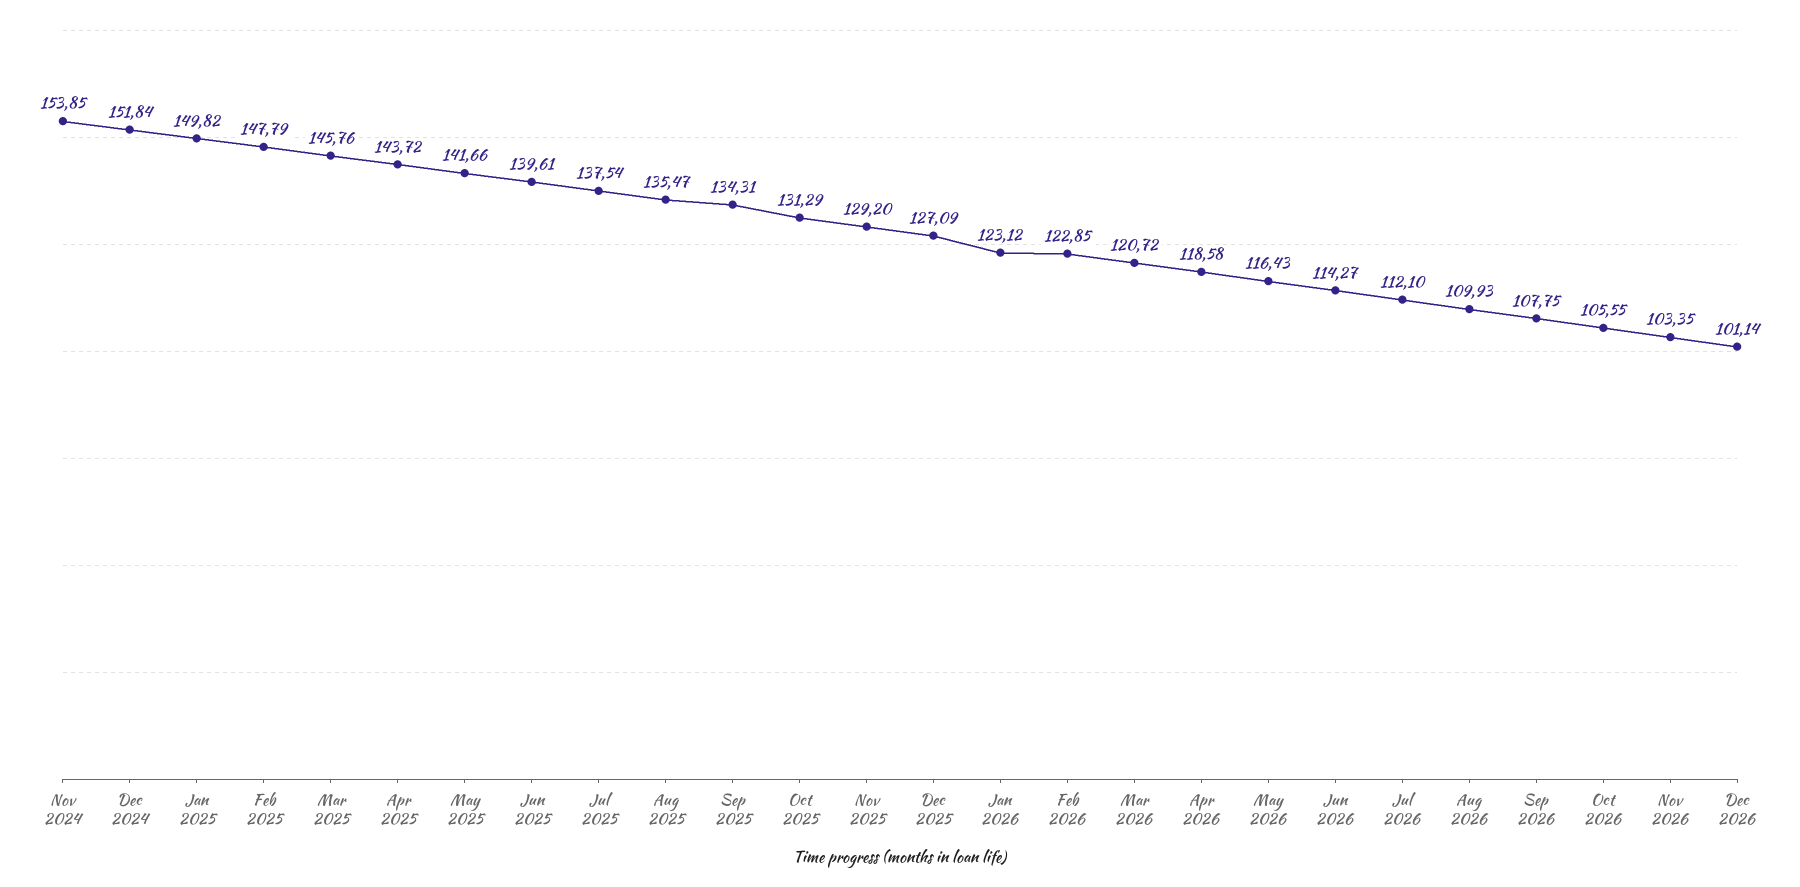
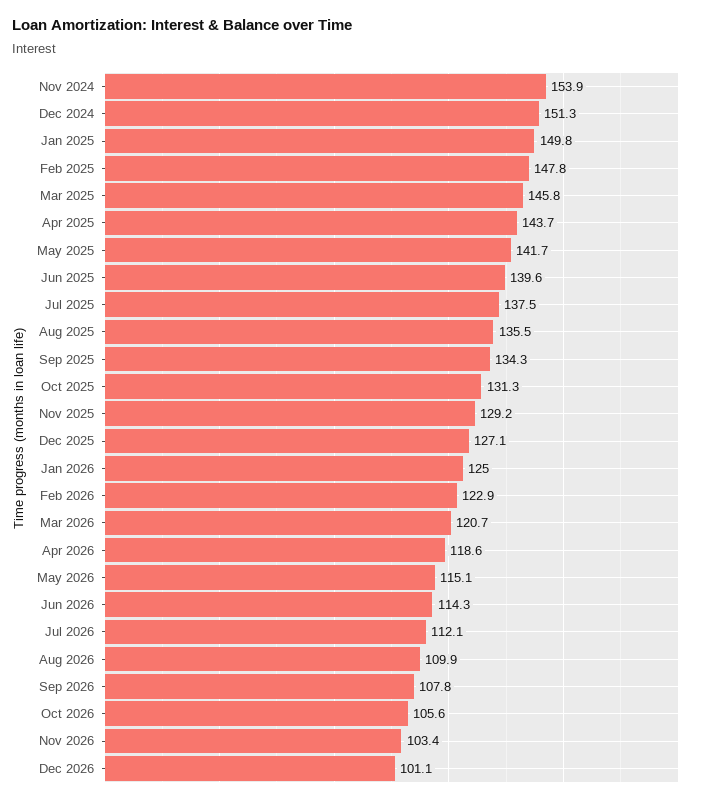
  {
    "Nov 2024": 153.85,
-   "Dec 2024": 151.84,
+   "Dec 2024": 151.3,
    "Jan 2025": 149.82,
    "Feb 2025": 147.79,
    "Mar 2025": 145.76,
    "Apr 2025": 143.72,
    "May 2025": 141.66,
    "Jun 2025": 139.61,
    "Jul 2025": 137.54,
    "Aug 2025": 135.47,
    "Sep 2025": 134.31,
    "Oct 2025": 131.29,
    "Nov 2025": 129.2,
    "Dec 2025": 127.09,
-   "Jan 2026": 123.12,
+   "Jan 2026": 125,
    "Feb 2026": 122.85,
    "Mar 2026": 120.72,
    "Apr 2026": 118.58,
-   "May 2026": 116.43,
+   "May 2026": 115.1,
    "Jun 2026": 114.27,
    "Jul 2026": 112.1,
    "Aug 2026": 109.93,
    "Sep 2026": 107.75,
    "Oct 2026": 105.55,
    "Nov 2026": 103.35,
    "Dec 2026": 101.14
  }

